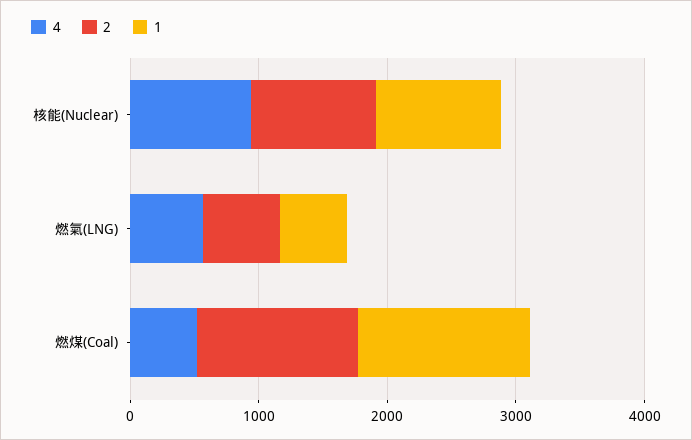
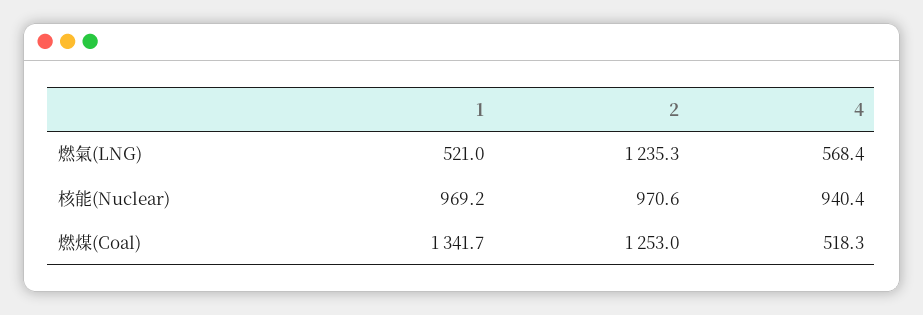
  {
    "4": {
      "核能(Nuclear)": 940.4,
      "燃氣(LNG)": 568.4,
      "燃煤(Coal)": 518.3
    },
    "2": {
      "核能(Nuclear)": 970.6,
-     "燃氣(LNG)": 600,
+     "燃氣(LNG)": 1235.3,
      "燃煤(Coal)": 1253
    },
    "1": {
      "核能(Nuclear)": 969.2,
      "燃氣(LNG)": 521,
      "燃煤(Coal)": 1341.7
    }
  }

